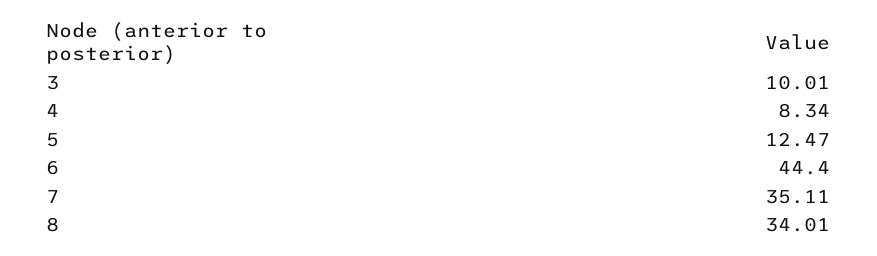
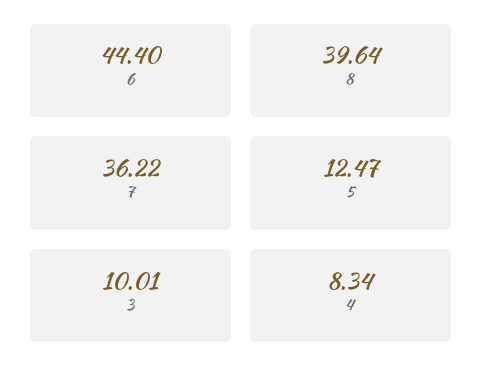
  {
    "3": 10.01,
    "4": 8.34,
    "5": 12.47,
    "6": 44.4,
-   "7": 35.11,
+   "7": 36.22,
-   "8": 34.01
+   "8": 39.64
  }

